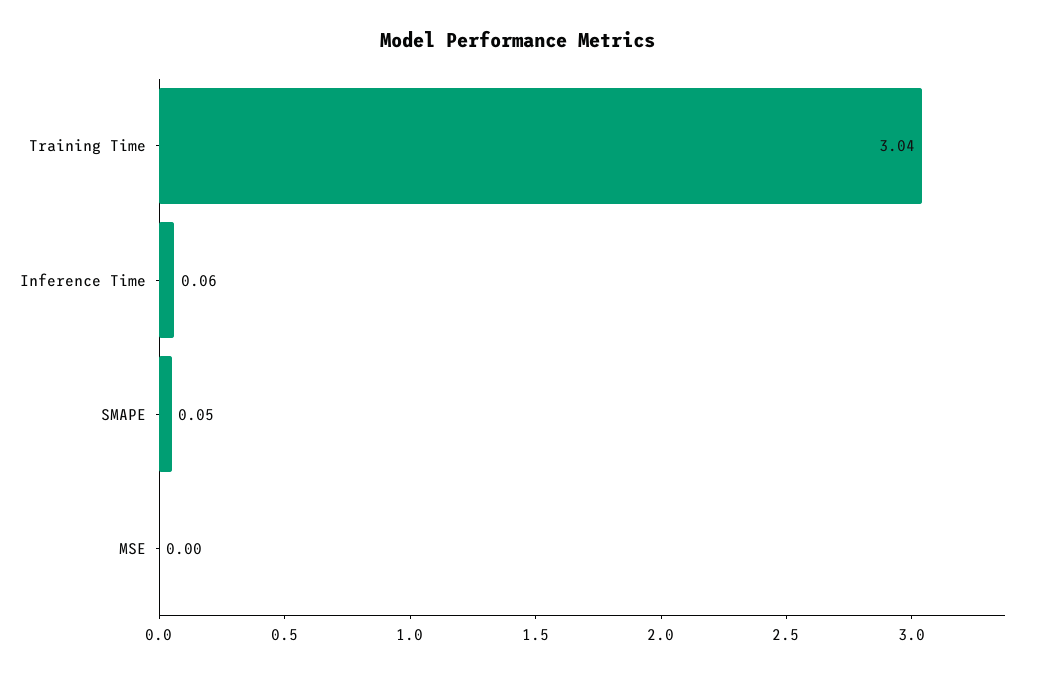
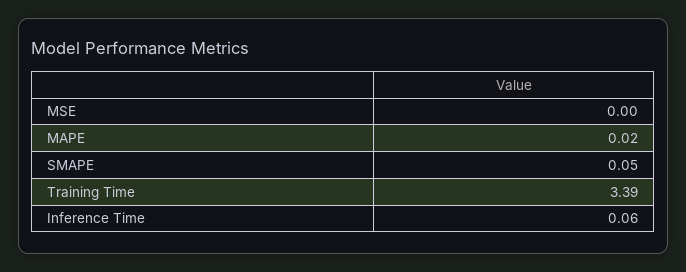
  {
-   "Training Time": 3.04,
+   "Training Time": 3.39,
    "Inference Time": 0.06,
    "SMAPE": 0.05,
-   "MSE": 0
+   "MSE": 0,
+   "MAPE": 0.02
  }

